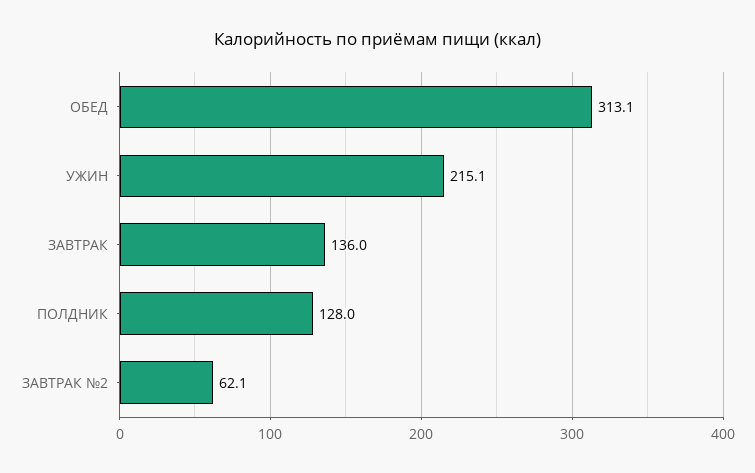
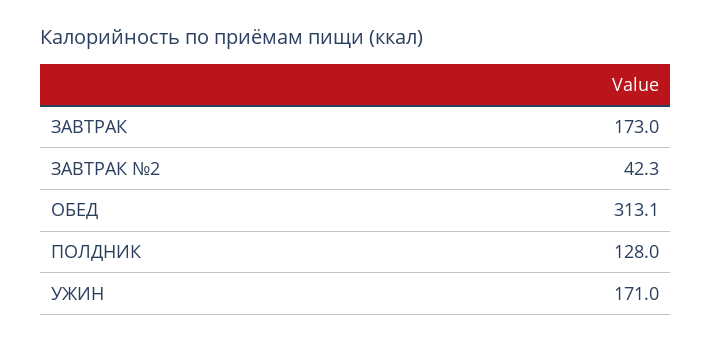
  {
    "ОБЕД": 313.1,
-   "УЖИН": 215.1,
+   "УЖИН": 171,
-   "ЗАВТРАК": 136,
+   "ЗАВТРАК": 173,
    "ПОЛДНИК": 128,
-   "ЗАВТРАК №2": 62.1
+   "ЗАВТРАК №2": 42.3
  }

